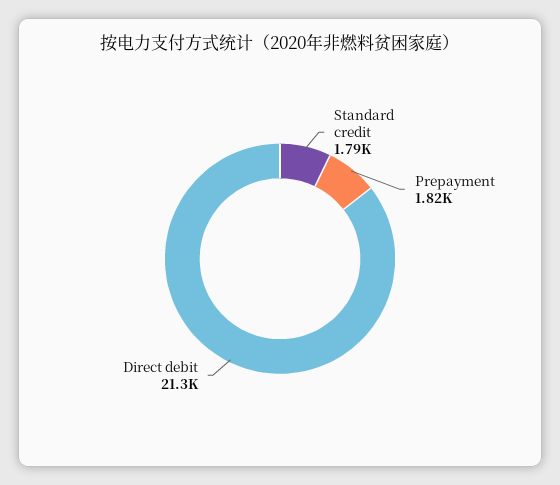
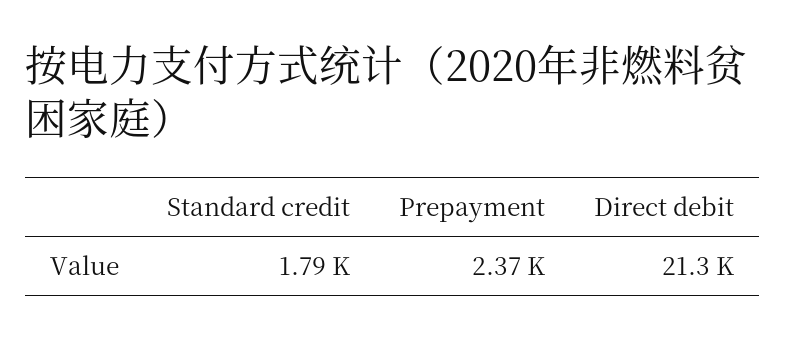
  {
    "Standard credit": 1790,
-   "Prepayment": 1820,
+   "Prepayment": 2370,
    "Direct debit": 21300
  }

